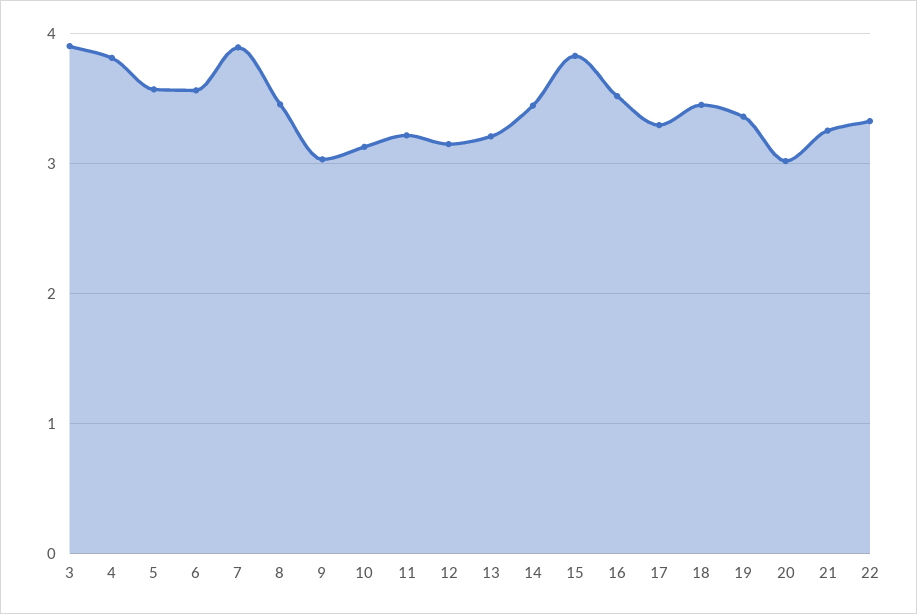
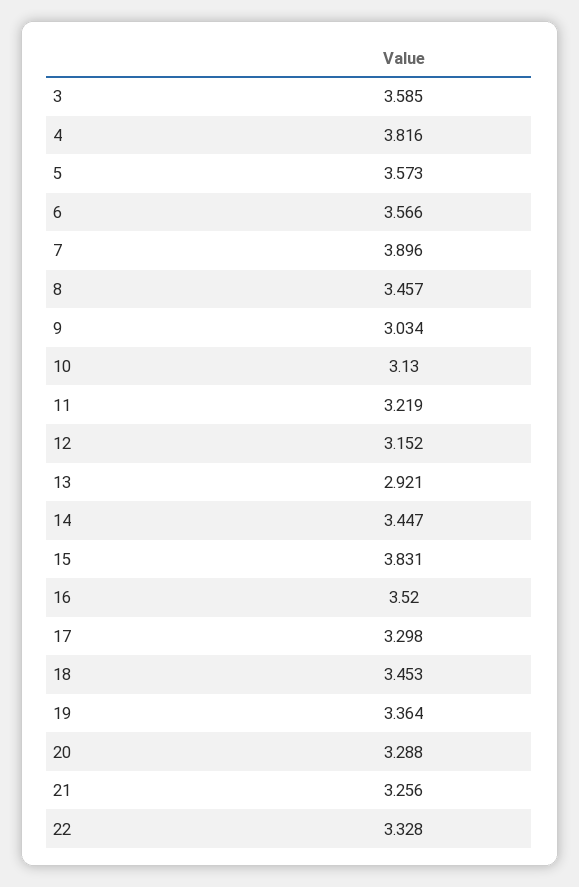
  {
-   "3": 3.9,
+   "3": 3.585,
    "4": 3.816,
    "5": 3.573,
    "6": 3.566,
    "7": 3.896,
    "8": 3.457,
    "9": 3.034,
    "10": 3.13,
    "11": 3.219,
    "12": 3.152,
-   "13": 3.2,
+   "13": 2.921,
    "14": 3.447,
    "15": 3.831,
    "16": 3.52,
    "17": 3.298,
    "18": 3.453,
    "19": 3.364,
-   "20": 3,
+   "20": 3.288,
    "21": 3.256,
    "22": 3.328
  }

